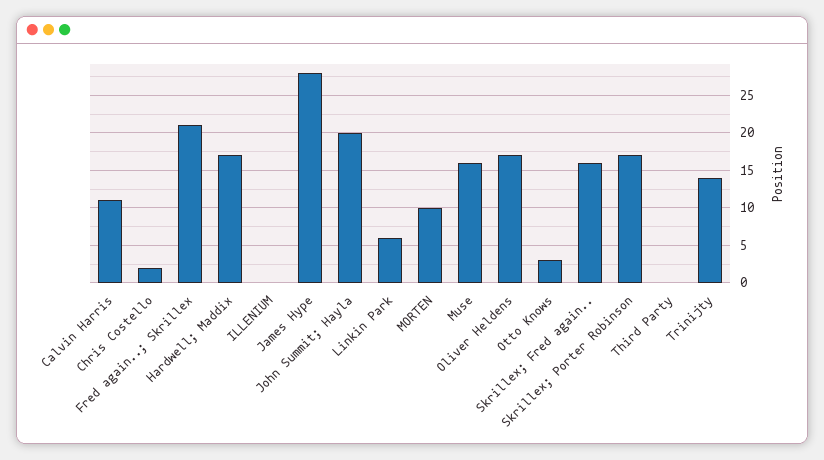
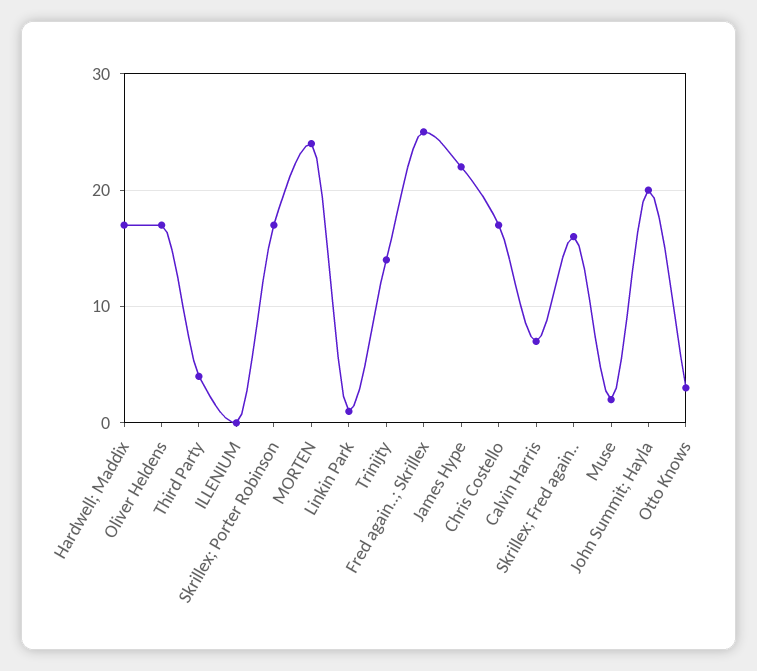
  {
-   "Calvin Harris": 11,
+   "Calvin Harris": 7,
-   "Chris Costello": 2,
+   "Chris Costello": 17,
-   "Fred again..; Skrillex": 21,
+   "Fred again..; Skrillex": 25,
    "Hardwell; Maddix": 17,
    "ILLENIUM": 0,
-   "James Hype": 28,
+   "James Hype": 22,
    "John Summit; Hayla": 20,
-   "Linkin Park": 6,
+   "Linkin Park": 1,
-   "MORTEN": 10,
+   "MORTEN": 24,
-   "Muse": 16,
+   "Muse": 2,
    "Oliver Heldens": 17,
    "Otto Knows": 3,
    "Skrillex; Fred again..": 16,
    "Skrillex; Porter Robinson": 17,
-   "Third Party": 0,
+   "Third Party": 4,
    "Trinijty": 14
  }

